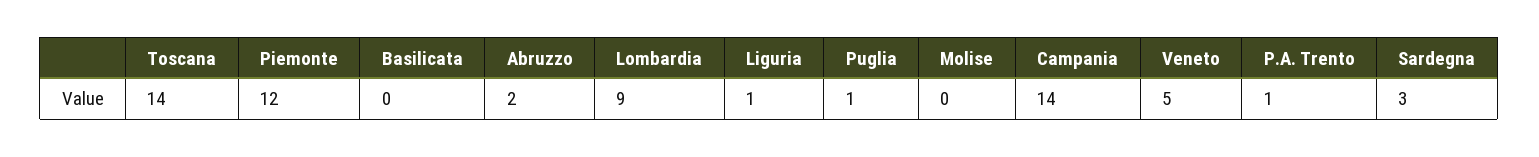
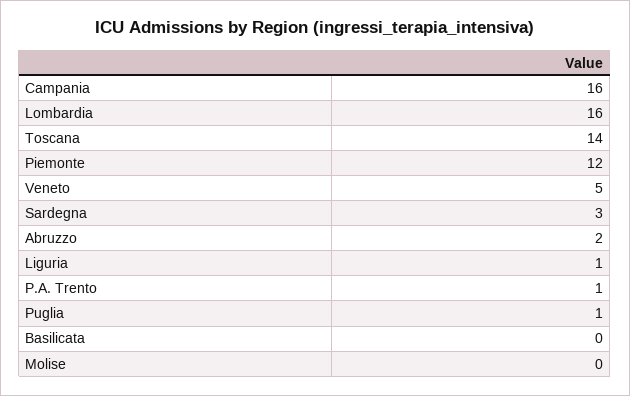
  {
    "Toscana": 14,
    "Piemonte": 12,
    "Basilicata": 0,
    "Abruzzo": 2,
-   "Lombardia": 9,
+   "Lombardia": 16,
    "Liguria": 1,
    "Puglia": 1,
    "Molise": 0,
-   "Campania": 14,
+   "Campania": 16,
    "Veneto": 5,
    "P.A. Trento": 1,
    "Sardegna": 3
  }

